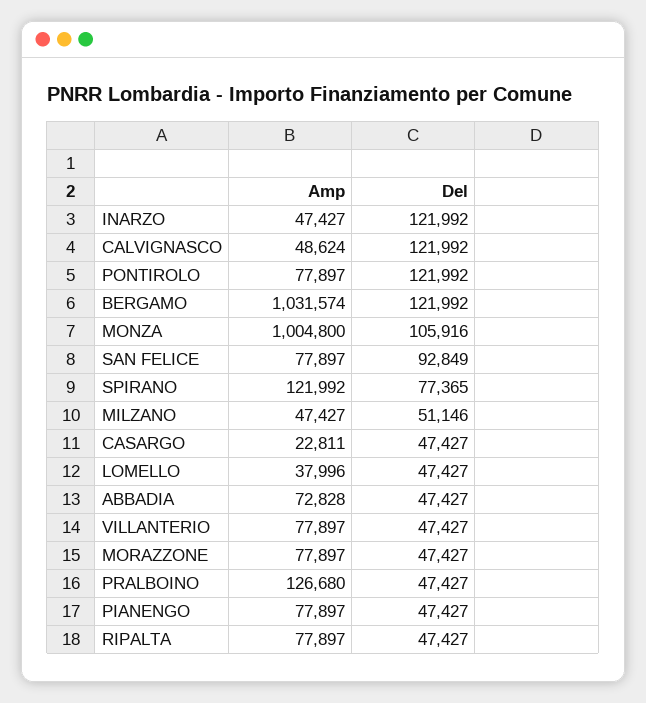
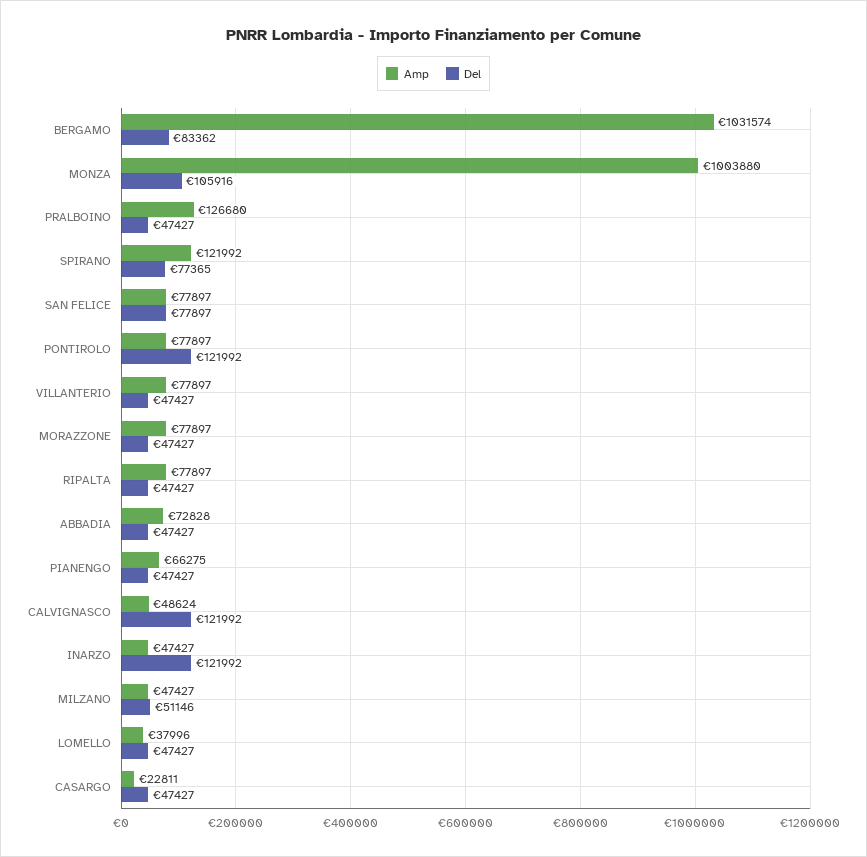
  {
    "Amp": {
      "INARZO": 47427,
      "CALVIGNASCO": 48624,
      "PONTIROLO": 77897,
      "BERGAMO": 1031574,
-     "MONZA": 1004800,
+     "MONZA": 1003880,
      "SAN FELICE": 77897,
      "SPIRANO": 121992,
      "MILZANO": 47427,
      "CASARGO": 22811,
      "LOMELLO": 37996,
      "ABBADIA": 72828,
      "VILLANTERIO": 77897,
      "MORAZZONE": 77897,
      "PRALBOINO": 126680,
-     "PIANENGO": 77897,
+     "PIANENGO": 66275,
      "RIPALTA": 77897
    },
    "Del": {
      "INARZO": 121992,
      "CALVIGNASCO": 121992,
      "PONTIROLO": 121992,
-     "BERGAMO": 121992,
+     "BERGAMO": 83362,
      "MONZA": 105916,
-     "SAN FELICE": 92849,
+     "SAN FELICE": 77897,
      "SPIRANO": 77365,
      "MILZANO": 51146,
      "CASARGO": 47427,
      "LOMELLO": 47427,
      "ABBADIA": 47427,
      "VILLANTERIO": 47427,
      "MORAZZONE": 47427,
      "PRALBOINO": 47427,
      "PIANENGO": 47427,
      "RIPALTA": 47427
    }
  }

